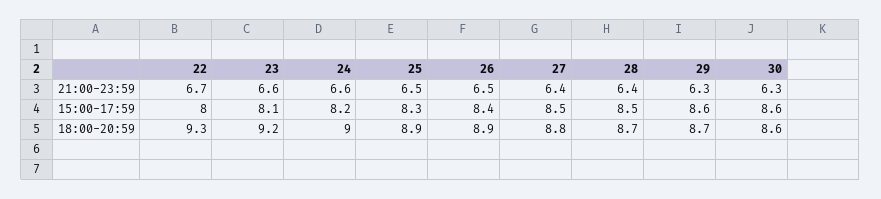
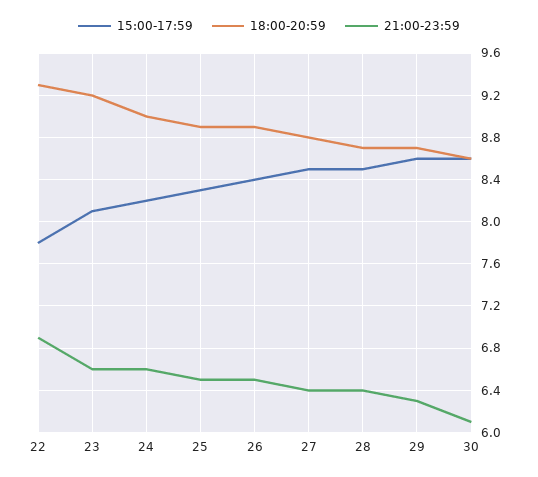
  {
    "21:00-23:59": {
-     "22": 6.7,
+     "22": 6.9,
      "23": 6.6,
      "24": 6.6,
      "25": 6.5,
      "26": 6.5,
      "27": 6.4,
      "28": 6.4,
      "29": 6.3,
-     "30": 6.3
+     "30": 6.1
    },
    "15:00-17:59": {
-     "22": 8,
+     "22": 7.8,
      "23": 8.1,
      "24": 8.2,
      "25": 8.3,
      "26": 8.4,
      "27": 8.5,
      "28": 8.5,
      "29": 8.6,
      "30": 8.6
    },
    "18:00-20:59": {
      "22": 9.3,
      "23": 9.2,
      "24": 9,
      "25": 8.9,
      "26": 8.9,
      "27": 8.8,
      "28": 8.7,
      "29": 8.7,
      "30": 8.6
    }
  }

